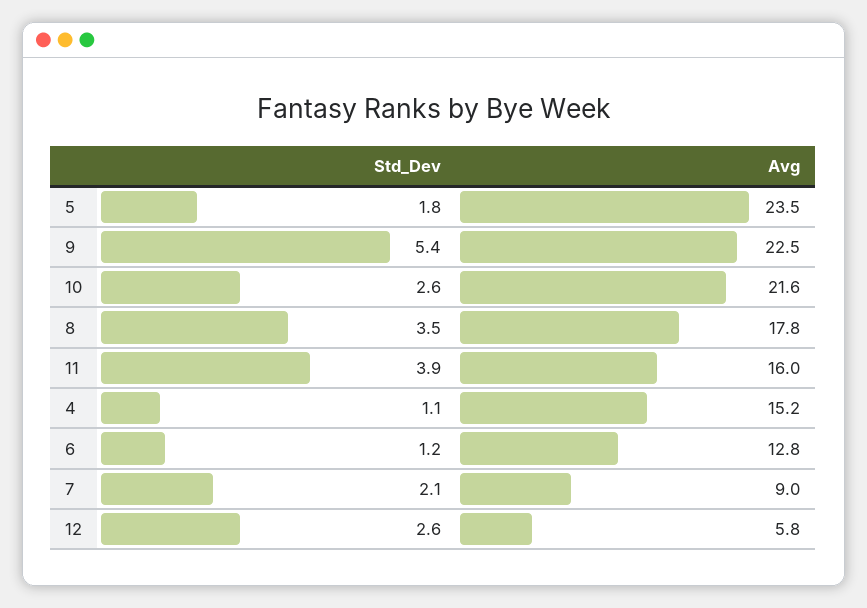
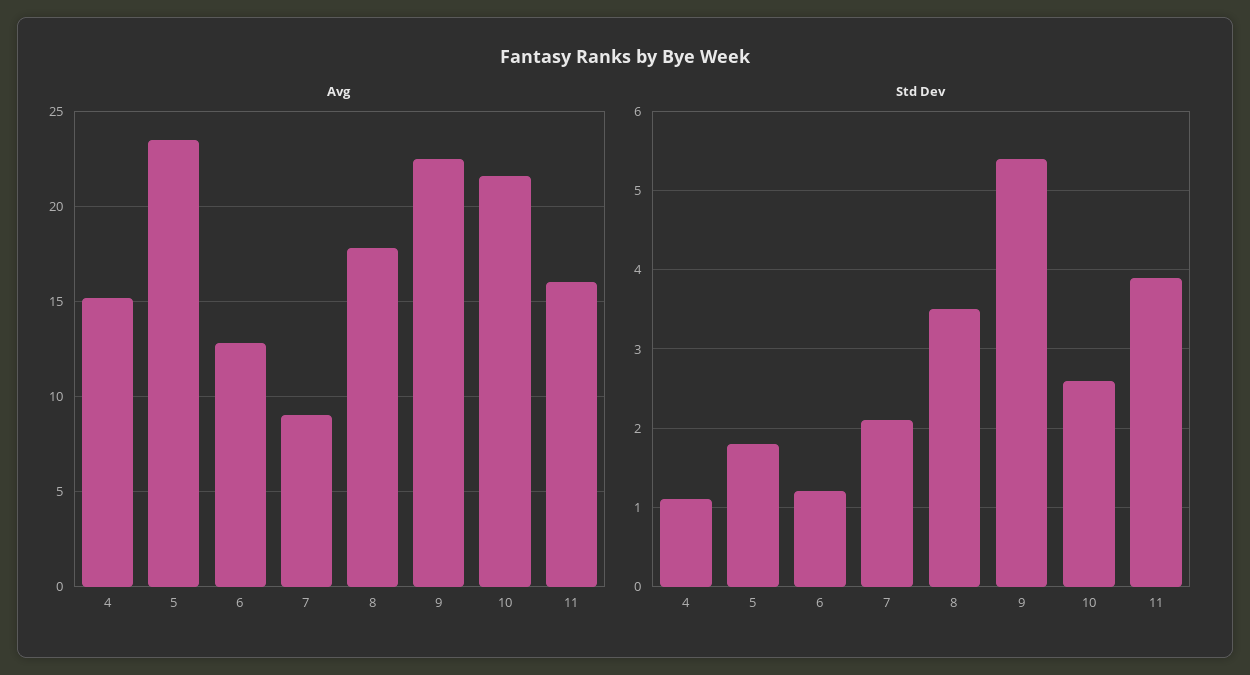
  {
    "Std_Dev": {
      "5": 1.8,
      "9": 5.4,
      "10": 2.6,
      "8": 3.5,
      "11": 3.9,
      "4": 1.1,
      "6": 1.2,
-     "7": 2.1,
+     "7": 2.1
-     "12": 2.6
    },
    "Avg": {
      "5": 23.5,
      "9": 22.5,
      "10": 21.6,
      "8": 17.8,
      "11": 16,
      "4": 15.2,
      "6": 12.8,
-     "7": 9,
+     "7": 9
-     "12": 5.8
    }
  }

